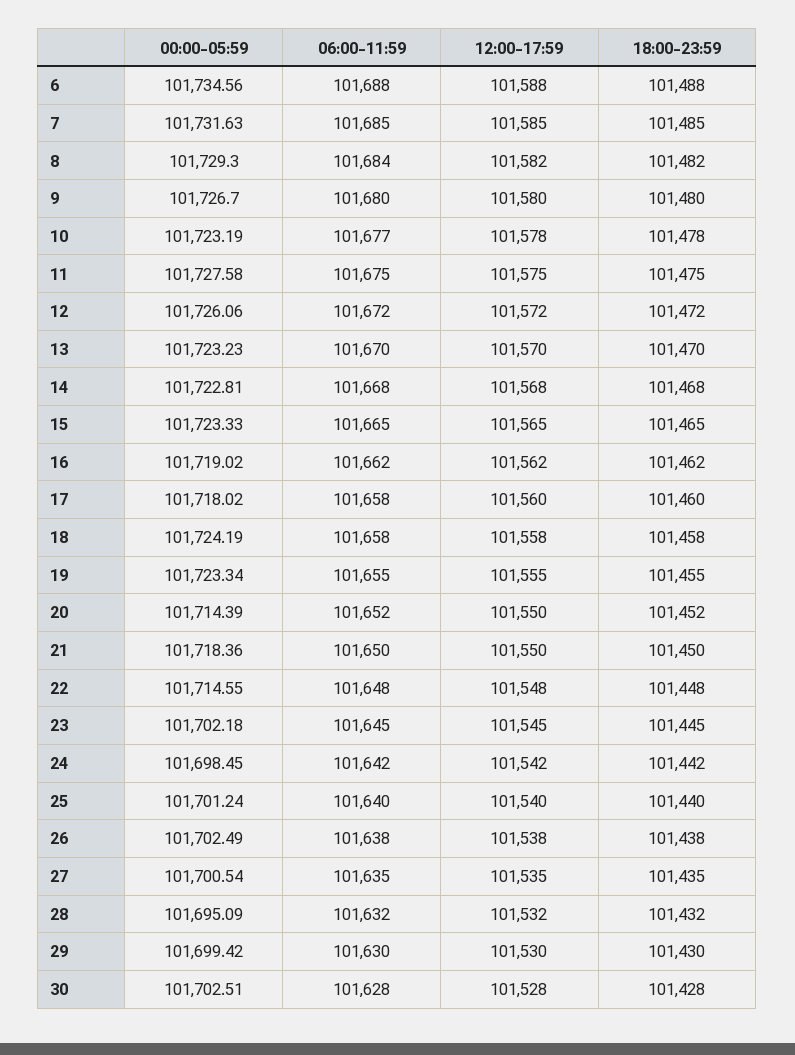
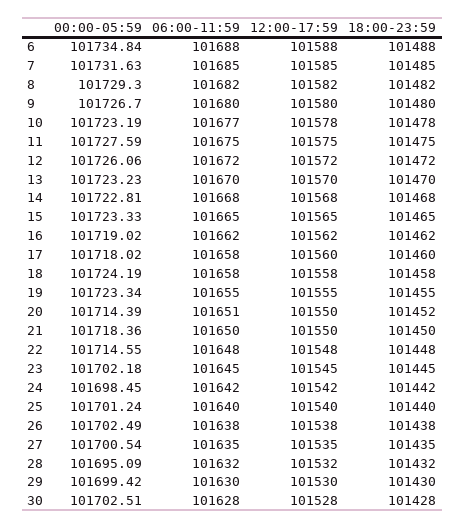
  {
    "00:00-05:59": {
-     "6": 101734.56,
+     "6": 101734.84,
      "7": 101731.63,
      "8": 101729.3,
      "9": 101726.7,
      "10": 101723.19,
-     "11": 101727.58,
+     "11": 101727.59,
      "12": 101726.06,
      "13": 101723.23,
      "14": 101722.81,
      "15": 101723.33,
      "16": 101719.02,
      "17": 101718.02,
      "18": 101724.19,
      "19": 101723.34,
      "20": 101714.39,
      "21": 101718.36,
      "22": 101714.55,
      "23": 101702.18,
      "24": 101698.45,
      "25": 101701.24,
      "26": 101702.49,
      "27": 101700.54,
      "28": 101695.09,
      "29": 101699.42,
      "30": 101702.51
    },
    "06:00-11:59": {
      "6": 101688,
      "7": 101685,
-     "8": 101684,
+     "8": 101682,
      "9": 101680,
      "10": 101677,
      "11": 101675,
      "12": 101672,
      "13": 101670,
      "14": 101668,
      "15": 101665,
      "16": 101662,
      "17": 101658,
      "18": 101658,
      "19": 101655,
-     "20": 101652,
+     "20": 101651,
      "21": 101650,
      "22": 101648,
      "23": 101645,
      "24": 101642,
      "25": 101640,
      "26": 101638,
      "27": 101635,
      "28": 101632,
      "29": 101630,
      "30": 101628
    },
    "12:00-17:59": {
      "6": 101588,
      "7": 101585,
      "8": 101582,
      "9": 101580,
      "10": 101578,
      "11": 101575,
      "12": 101572,
      "13": 101570,
      "14": 101568,
      "15": 101565,
      "16": 101562,
      "17": 101560,
      "18": 101558,
      "19": 101555,
      "20": 101550,
      "21": 101550,
      "22": 101548,
      "23": 101545,
      "24": 101542,
      "25": 101540,
      "26": 101538,
      "27": 101535,
      "28": 101532,
      "29": 101530,
      "30": 101528
    },
    "18:00-23:59": {
      "6": 101488,
      "7": 101485,
      "8": 101482,
      "9": 101480,
      "10": 101478,
      "11": 101475,
      "12": 101472,
      "13": 101470,
      "14": 101468,
      "15": 101465,
      "16": 101462,
      "17": 101460,
      "18": 101458,
      "19": 101455,
      "20": 101452,
      "21": 101450,
      "22": 101448,
      "23": 101445,
      "24": 101442,
      "25": 101440,
      "26": 101438,
      "27": 101435,
      "28": 101432,
      "29": 101430,
      "30": 101428
    }
  }

